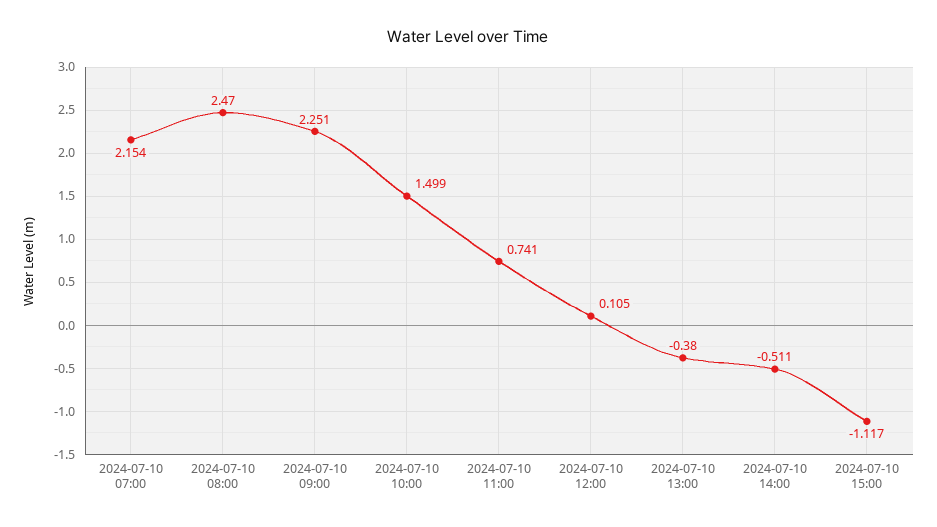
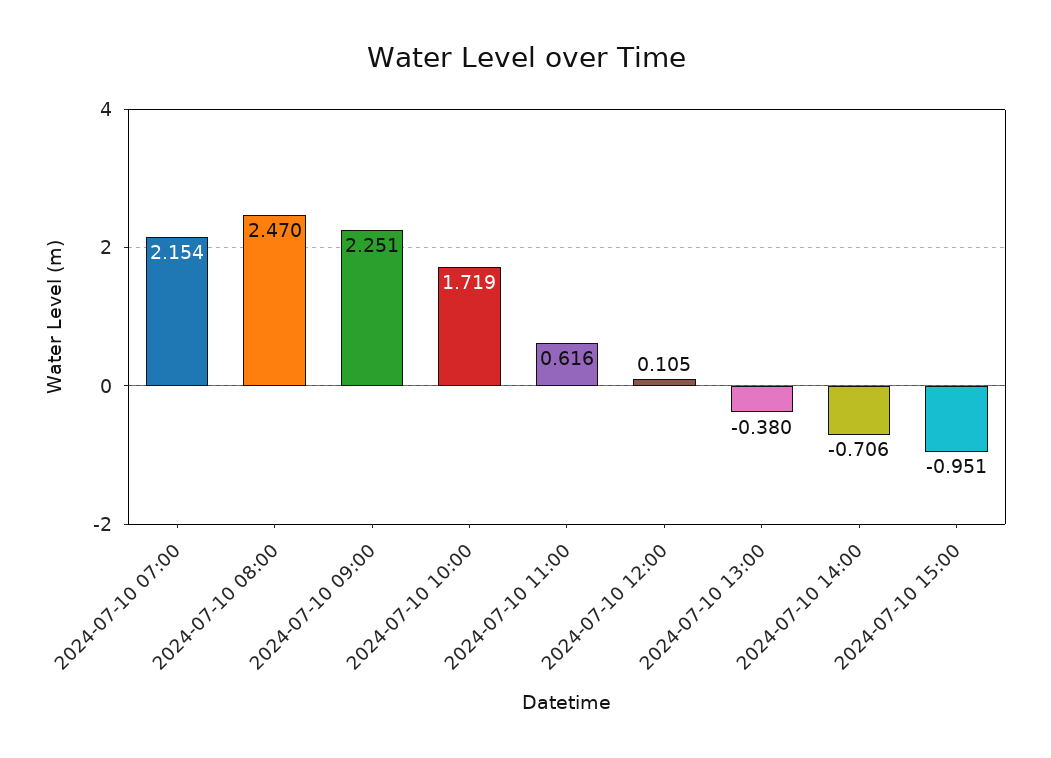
  {
    "2024-07-10 07:00": 2.154,
    "2024-07-10 08:00": 2.47,
    "2024-07-10 09:00": 2.251,
-   "2024-07-10 10:00": 1.499,
+   "2024-07-10 10:00": 1.719,
-   "2024-07-10 11:00": 0.741,
+   "2024-07-10 11:00": 0.616,
    "2024-07-10 12:00": 0.105,
    "2024-07-10 13:00": -0.38,
-   "2024-07-10 14:00": -0.511,
+   "2024-07-10 14:00": -0.706,
-   "2024-07-10 15:00": -1.117
+   "2024-07-10 15:00": -0.951
  }

